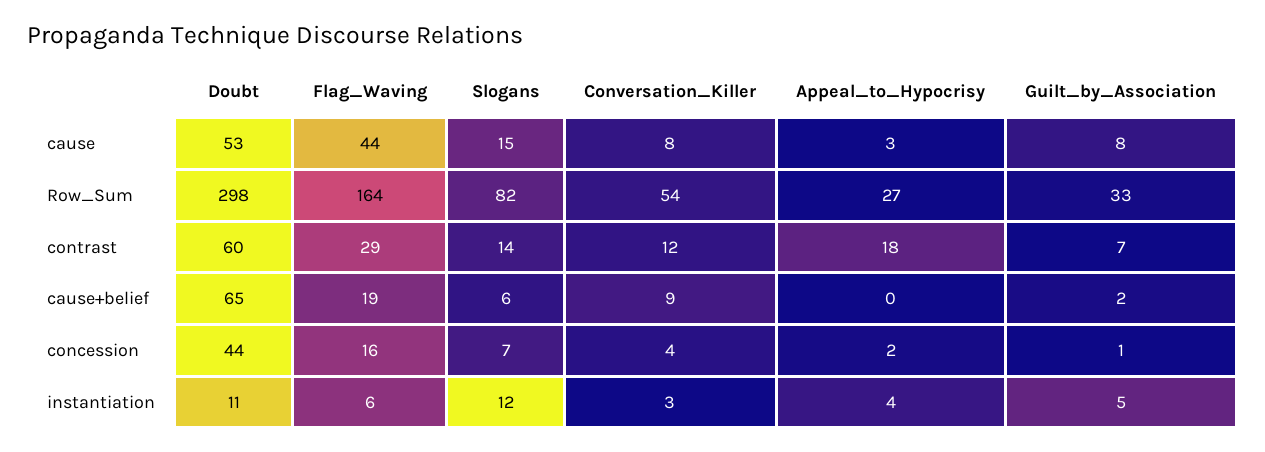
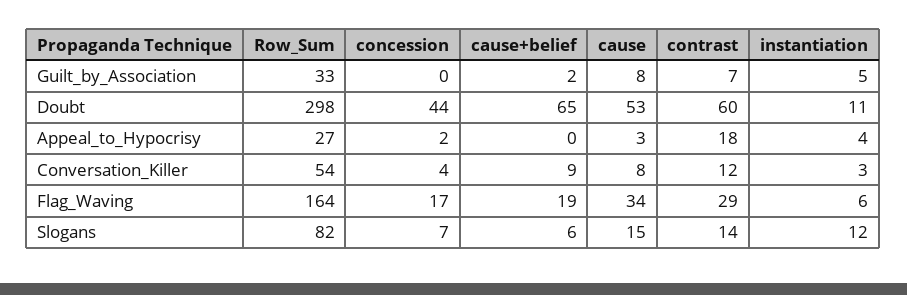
  {
    "Doubt": {
      "cause": 53,
      "Row_Sum": 298,
      "contrast": 60,
      "cause+belief": 65,
      "concession": 44,
      "instantiation": 11
    },
    "Flag_Waving": {
-     "cause": 44,
+     "cause": 34,
      "Row_Sum": 164,
      "contrast": 29,
      "cause+belief": 19,
-     "concession": 16,
+     "concession": 17,
      "instantiation": 6
    },
    "Slogans": {
      "cause": 15,
      "Row_Sum": 82,
      "contrast": 14,
      "cause+belief": 6,
      "concession": 7,
      "instantiation": 12
    },
    "Conversation_Killer": {
      "cause": 8,
      "Row_Sum": 54,
      "contrast": 12,
      "cause+belief": 9,
      "concession": 4,
      "instantiation": 3
    },
    "Appeal_to_Hypocrisy": {
      "cause": 3,
      "Row_Sum": 27,
      "contrast": 18,
      "cause+belief": 0,
      "concession": 2,
      "instantiation": 4
    },
    "Guilt_by_Association": {
      "cause": 8,
      "Row_Sum": 33,
      "contrast": 7,
      "cause+belief": 2,
-     "concession": 1,
+     "concession": 0,
      "instantiation": 5
    }
  }

